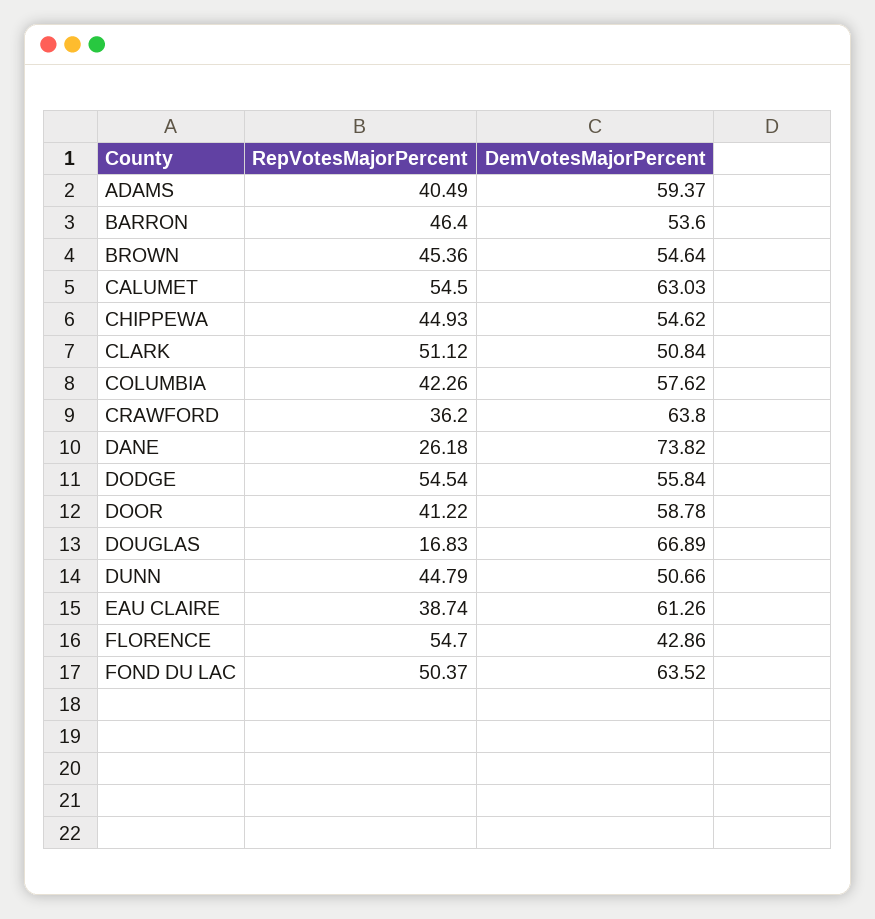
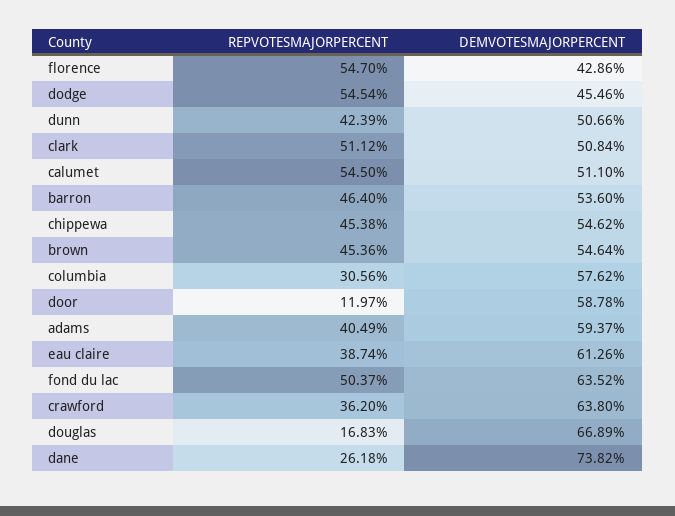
  {
    "RepVotesMajorPercent": {
      "ADAMS": 40.49,
      "BARRON": 46.4,
      "BROWN": 45.36,
      "CALUMET": 54.5,
-     "CHIPPEWA": 44.93,
+     "CHIPPEWA": 45.38,
      "CLARK": 51.12,
-     "COLUMBIA": 42.26,
+     "COLUMBIA": 30.56,
      "CRAWFORD": 36.2,
      "DANE": 26.18,
      "DODGE": 54.54,
-     "DOOR": 41.22,
+     "DOOR": 11.97,
      "DOUGLAS": 16.83,
-     "DUNN": 44.79,
+     "DUNN": 42.39,
      "EAU CLAIRE": 38.74,
      "FLORENCE": 54.7,
      "FOND DU LAC": 50.37
    },
    "DemVotesMajorPercent": {
      "ADAMS": 59.37,
      "BARRON": 53.6,
      "BROWN": 54.64,
-     "CALUMET": 63.03,
+     "CALUMET": 51.1,
      "CHIPPEWA": 54.62,
      "CLARK": 50.84,
      "COLUMBIA": 57.62,
      "CRAWFORD": 63.8,
      "DANE": 73.82,
-     "DODGE": 55.84,
+     "DODGE": 45.46,
      "DOOR": 58.78,
      "DOUGLAS": 66.89,
      "DUNN": 50.66,
      "EAU CLAIRE": 61.26,
      "FLORENCE": 42.86,
      "FOND DU LAC": 63.52
    }
  }

